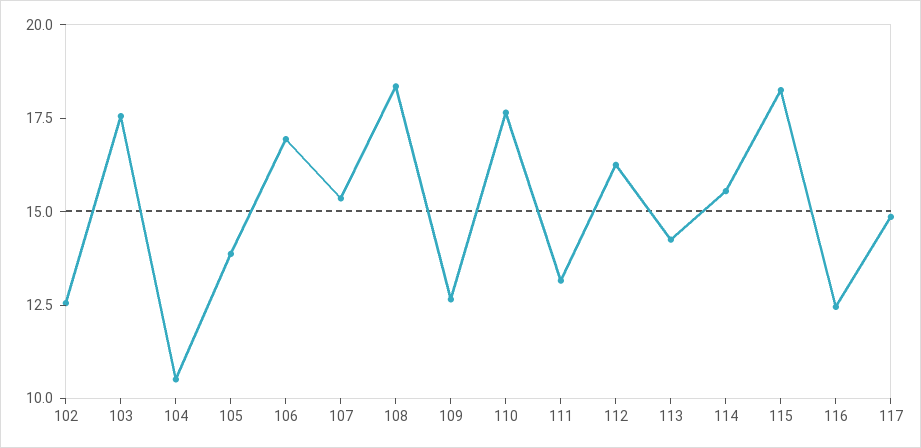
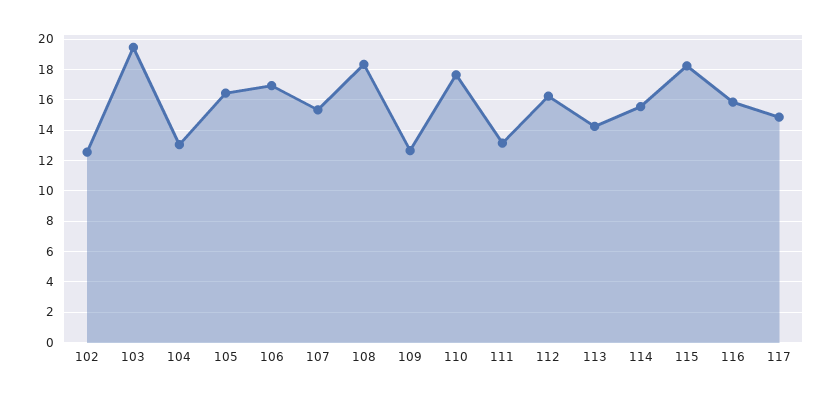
  {
    "102": 12.5,
-   "103": 17.5,
+   "103": 19.5,
-   "104": 10.5,
+   "104": 13,
-   "105": 14,
+   "105": 16.5,
    "106": 17,
    "107": 15.5,
    "108": 18.5,
    "109": 12.5,
    "110": 17.5,
    "111": 13,
    "112": 16.5,
    "113": 14.5,
    "114": 15.5,
    "115": 18.5,
-   "116": 12.5,
+   "116": 16,
    "117": 15
  }

